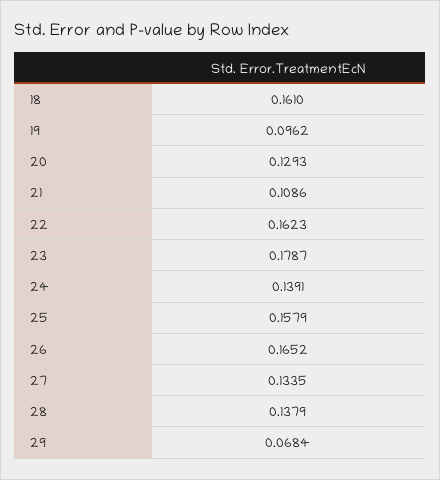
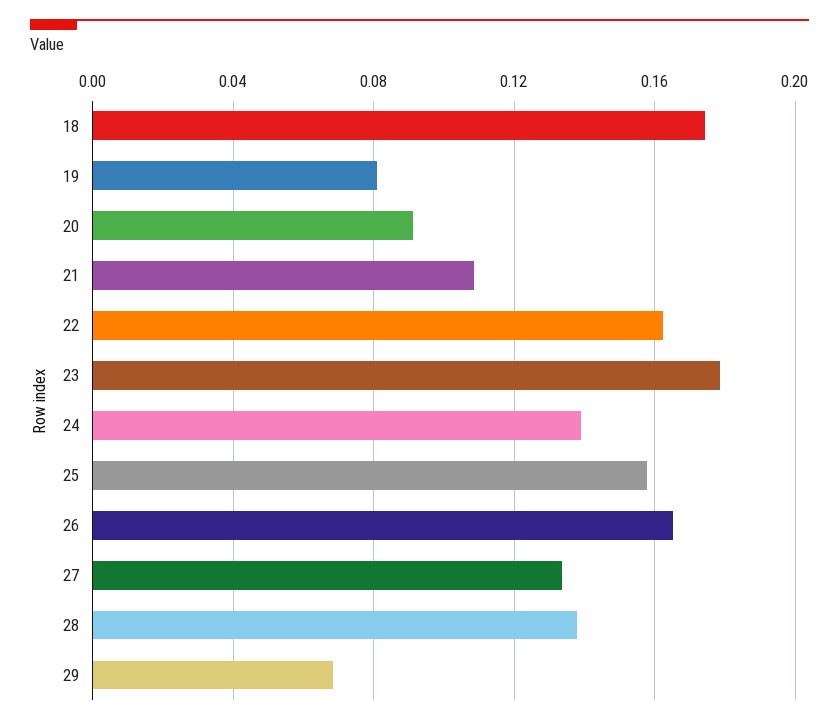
  {
-   "18": 0.161,
+   "18": 0.175,
-   "19": 0.0962,
+   "19": 0.08,
-   "20": 0.1293,
+   "20": 0.09,
    "21": 0.1086,
    "22": 0.1623,
    "23": 0.1787,
    "24": 0.1391,
    "25": 0.1579,
    "26": 0.1652,
    "27": 0.1335,
    "28": 0.1379,
    "29": 0.0684
  }

